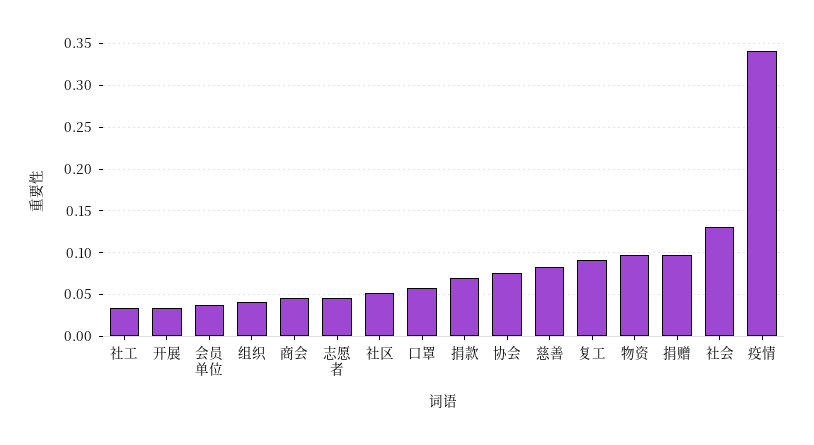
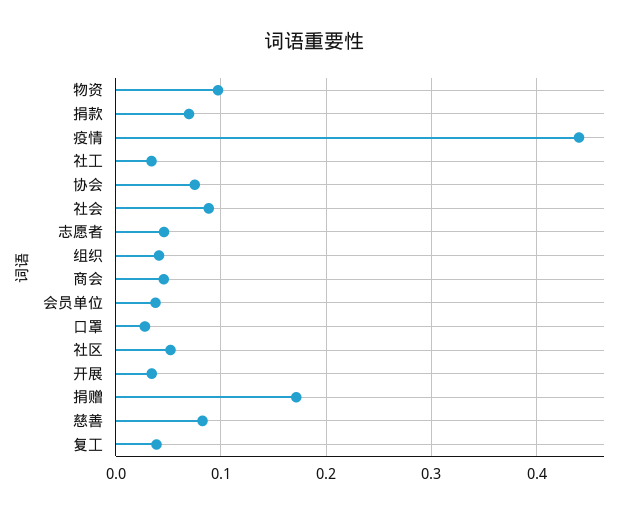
  {
    "社工": 0.03,
    "开展": 0.03,
    "会员单位": 0.04,
    "组织": 0.04,
    "商会": 0.05,
    "志愿者": 0.05,
    "社区": 0.05,
-   "口罩": 0.06,
+   "口罩": 0.03,
    "捐款": 0.07,
    "协会": 0.08,
    "慈善": 0.08,
-   "复工": 0.09,
+   "复工": 0.04,
    "物资": 0.1,
-   "捐赠": 0.1,
+   "捐赠": 0.17,
-   "社会": 0.13,
+   "社会": 0.09,
-   "疫情": 0.34
+   "疫情": 0.44
  }

